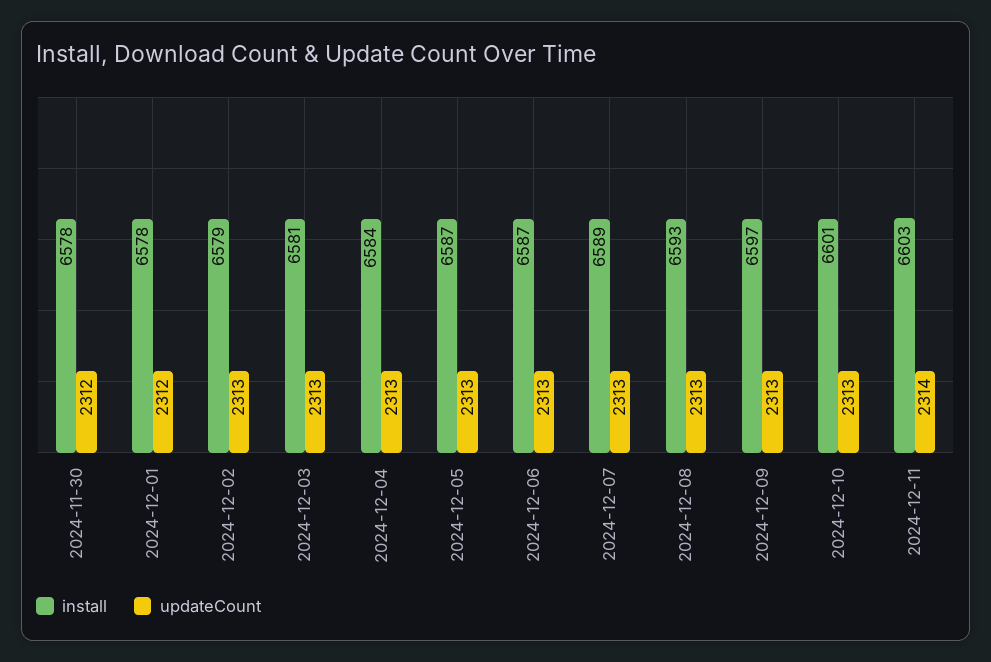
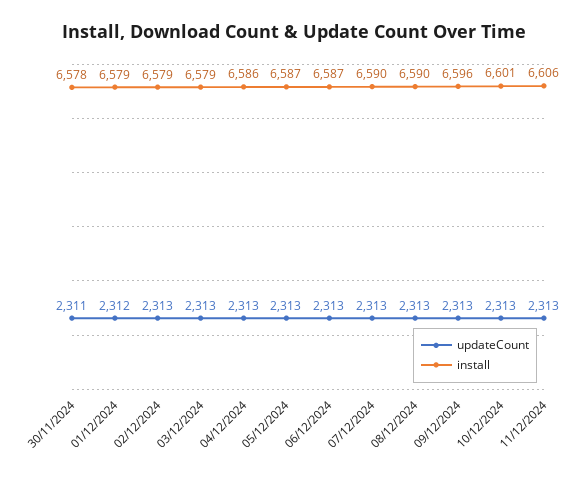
  {
    "install": {
      "2024-11-30": 6578,
-     "2024-12-01": 6578,
+     "2024-12-01": 6579,
      "2024-12-02": 6579,
-     "2024-12-03": 6581,
+     "2024-12-03": 6579,
-     "2024-12-04": 6584,
+     "2024-12-04": 6586,
      "2024-12-05": 6587,
      "2024-12-06": 6587,
-     "2024-12-07": 6589,
+     "2024-12-07": 6590,
-     "2024-12-08": 6593,
+     "2024-12-08": 6590,
-     "2024-12-09": 6597,
+     "2024-12-09": 6596,
      "2024-12-10": 6601,
-     "2024-12-11": 6603
+     "2024-12-11": 6606
    },
    "updateCount": {
-     "2024-11-30": 2312,
+     "2024-11-30": 2311,
      "2024-12-01": 2312,
      "2024-12-02": 2313,
      "2024-12-03": 2313,
      "2024-12-04": 2313,
      "2024-12-05": 2313,
      "2024-12-06": 2313,
      "2024-12-07": 2313,
      "2024-12-08": 2313,
      "2024-12-09": 2313,
      "2024-12-10": 2313,
-     "2024-12-11": 2314
+     "2024-12-11": 2313
    }
  }

